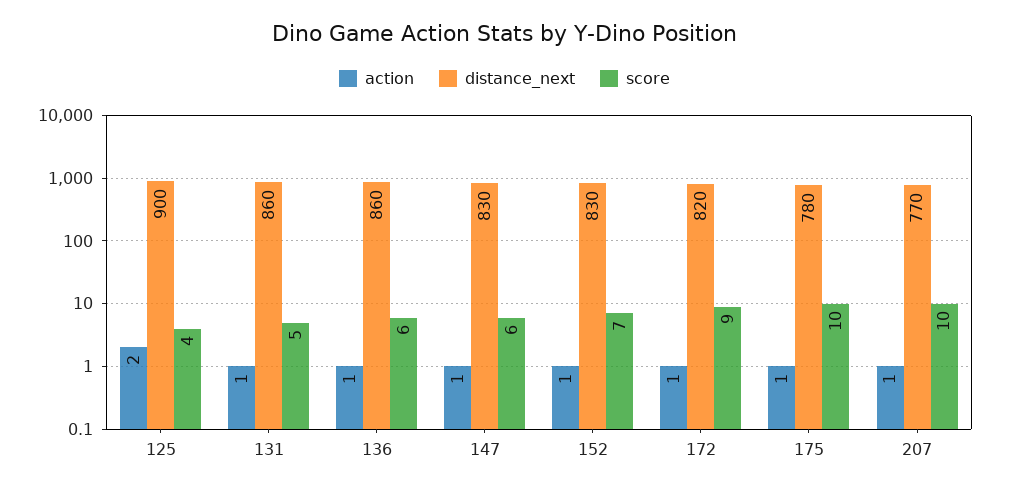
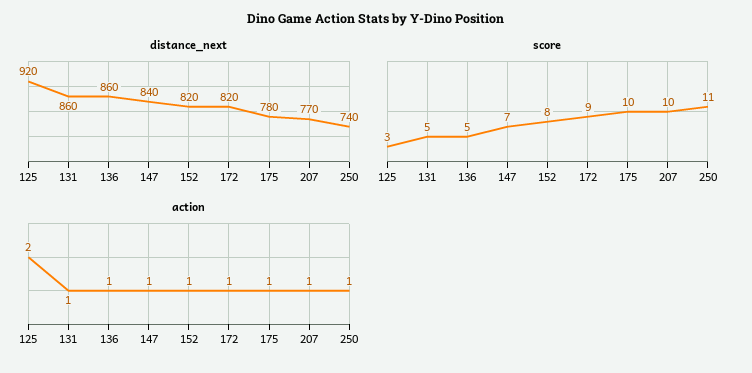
  {
    "action": {
      "125": 2,
      "131": 1,
      "136": 1,
      "147": 1,
      "152": 1,
      "172": 1,
      "175": 1,
-     "207": 1
+     "207": 1,
+     "250": 1
    },
    "distance_next": {
-     "125": 900,
+     "125": 920,
      "131": 860,
      "136": 860,
-     "147": 830,
+     "147": 840,
-     "152": 830,
+     "152": 820,
      "172": 820,
      "175": 780,
-     "207": 770
+     "207": 770,
+     "250": 740
    },
    "score": {
-     "125": 4,
+     "125": 3,
      "131": 5,
-     "136": 6,
+     "136": 5,
-     "147": 6,
+     "147": 7,
-     "152": 7,
+     "152": 8,
      "172": 9,
      "175": 10,
-     "207": 10
+     "207": 10,
+     "250": 11
    }
  }

